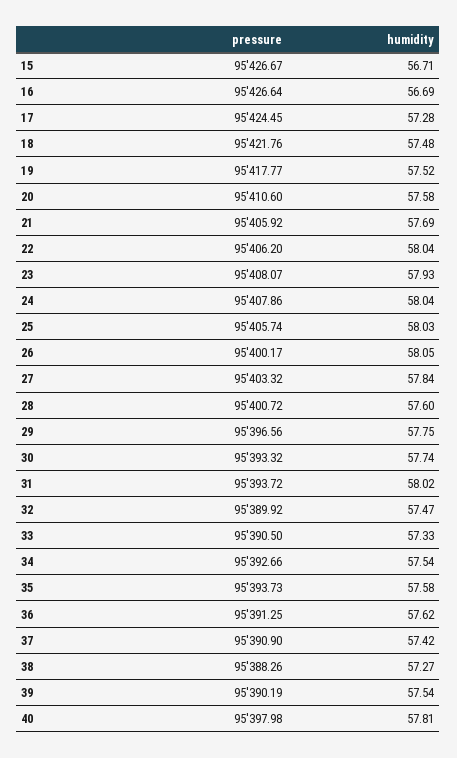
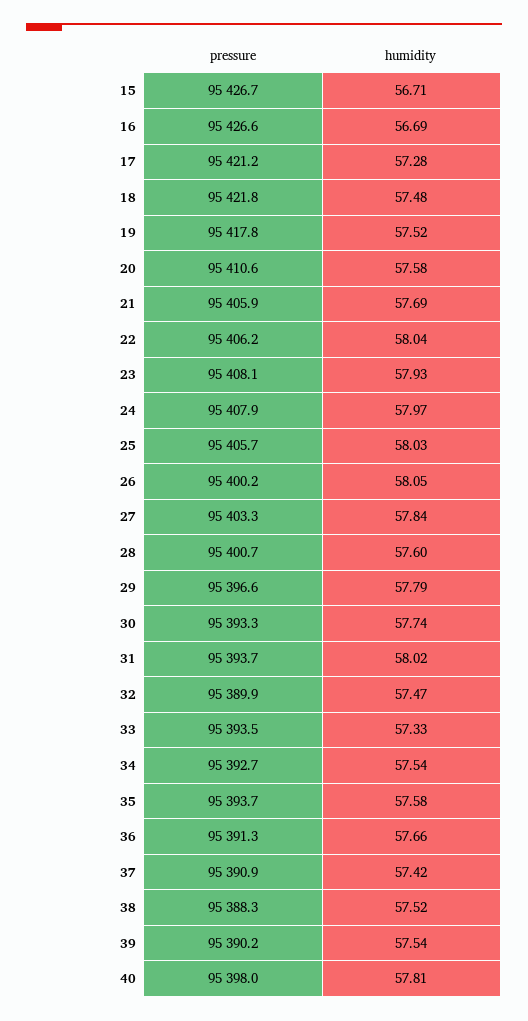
  {
    "pressure": {
      "15": 95426.67,
      "16": 95426.64,
-     "17": 95424.45,
+     "17": 95421.2,
      "18": 95421.76,
      "19": 95417.77,
      "20": 95410.6,
      "21": 95405.92,
      "22": 95406.2,
      "23": 95408.07,
      "24": 95407.86,
      "25": 95405.74,
      "26": 95400.17,
      "27": 95403.32,
      "28": 95400.72,
      "29": 95396.56,
      "30": 95393.32,
      "31": 95393.72,
      "32": 95389.92,
-     "33": 95390.5,
+     "33": 95393.5,
      "34": 95392.66,
      "35": 95393.73,
      "36": 95391.25,
      "37": 95390.9,
      "38": 95388.26,
      "39": 95390.19,
      "40": 95397.98
    },
    "humidity": {
      "15": 56.71,
      "16": 56.69,
      "17": 57.28,
      "18": 57.48,
      "19": 57.52,
      "20": 57.58,
      "21": 57.69,
      "22": 58.04,
      "23": 57.93,
-     "24": 58.04,
+     "24": 57.97,
      "25": 58.03,
      "26": 58.05,
      "27": 57.84,
      "28": 57.6,
-     "29": 57.75,
+     "29": 57.79,
      "30": 57.74,
      "31": 58.02,
      "32": 57.47,
      "33": 57.33,
      "34": 57.54,
      "35": 57.58,
-     "36": 57.62,
+     "36": 57.66,
      "37": 57.42,
-     "38": 57.27,
+     "38": 57.52,
      "39": 57.54,
      "40": 57.81
    }
  }

